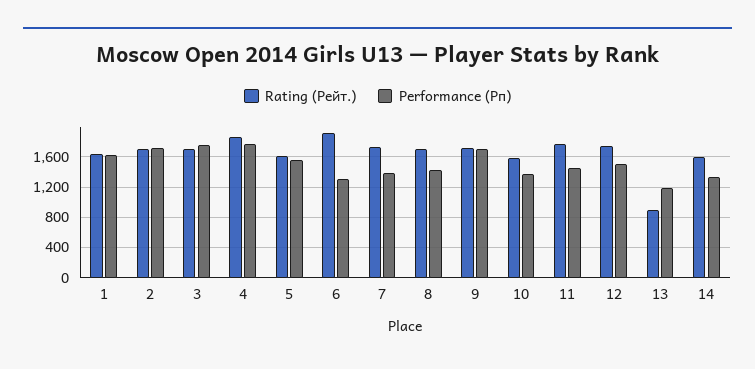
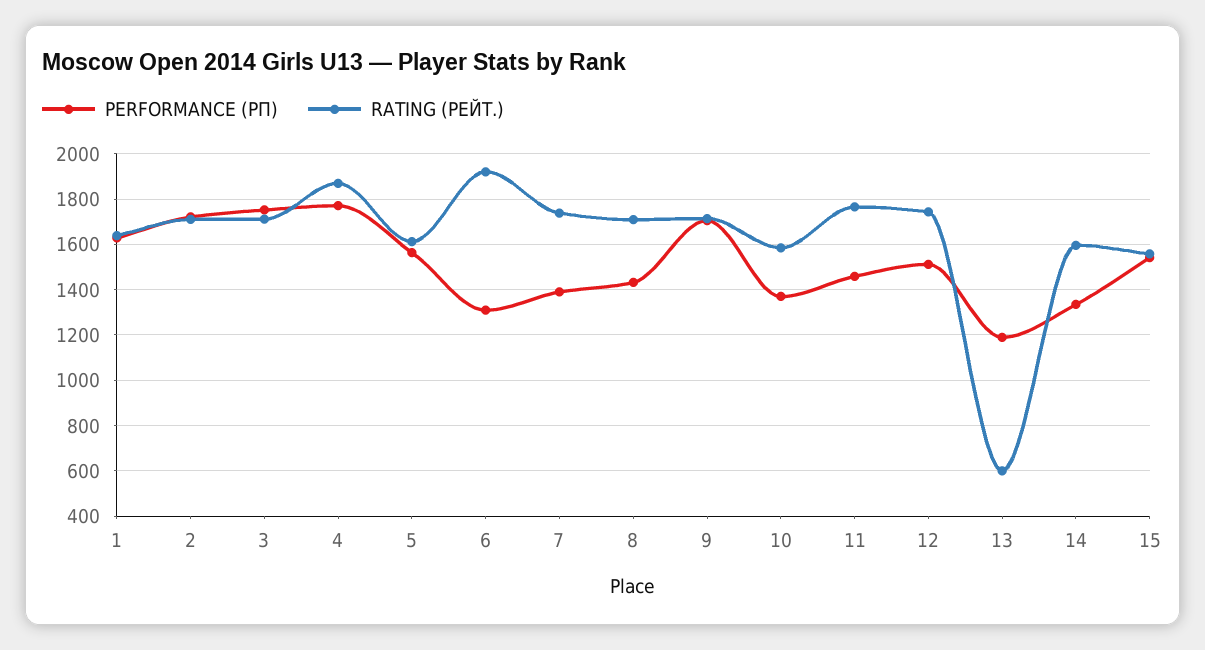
  {
    "Rating (Рейт.)": {
      "1": 1650,
      "2": 1700,
      "3": 1700,
      "4": 1850,
      "5": 1600,
      "6": 1900,
      "7": 1750,
      "8": 1700,
      "9": 1700,
      "10": 1600,
      "11": 1750,
      "12": 1750,
-     "13": 900,
+     "13": 600,
-     "14": 1600
+     "14": 1600,
+     "15": 1550
    },
    "Performance (Рп)": {
      "1": 1650,
      "2": 1700,
      "3": 1750,
      "4": 1750,
      "5": 1550,
      "6": 1300,
      "7": 1400,
      "8": 1450,
      "9": 1700,
      "10": 1350,
      "11": 1450,
      "12": 1500,
      "13": 1200,
-     "14": 1350
+     "14": 1350,
+     "15": 1550
    }
  }

